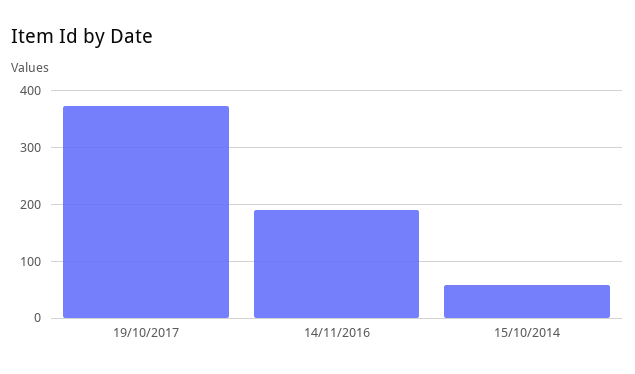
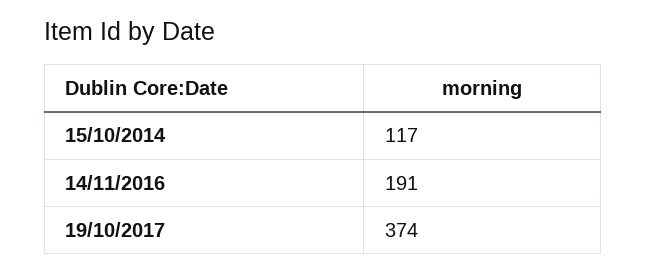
  {
    "19/10/2017": 374,
    "14/11/2016": 191,
-   "15/10/2014": 60
+   "15/10/2014": 117
  }

